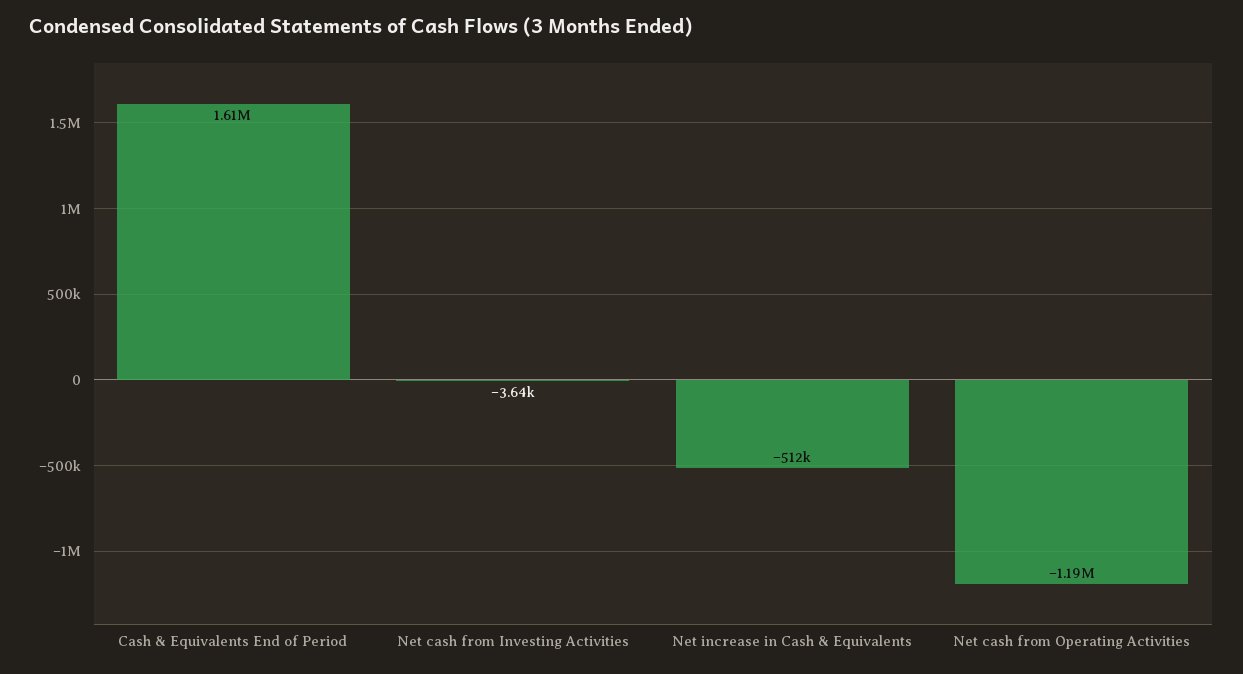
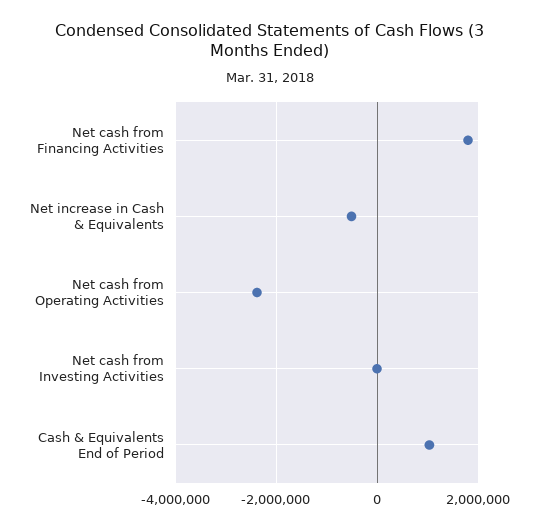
  {
-   "Cash & Equivalents End of Period": 1610000,
+   "Cash & Equivalents End of Period": 1000000,
    "Net cash from Investing Activities": -3640,
    "Net increase in Cash & Equivalents": -512000,
-   "Net cash from Operating Activities": -1190000
+   "Net cash from Operating Activities": -2400000,
+   "Net cash from Financing Activities": 1800000
  }

